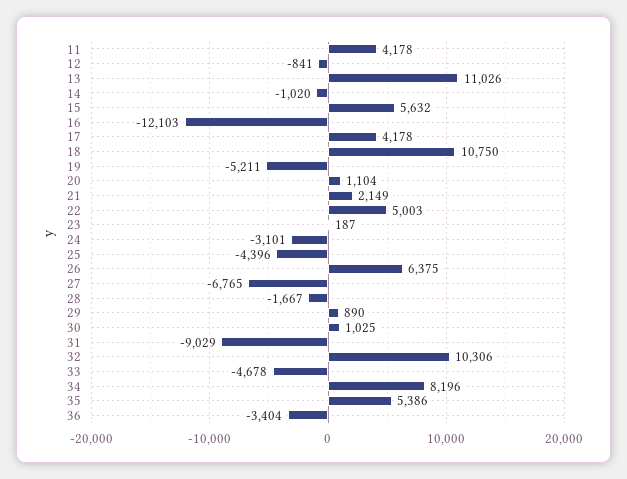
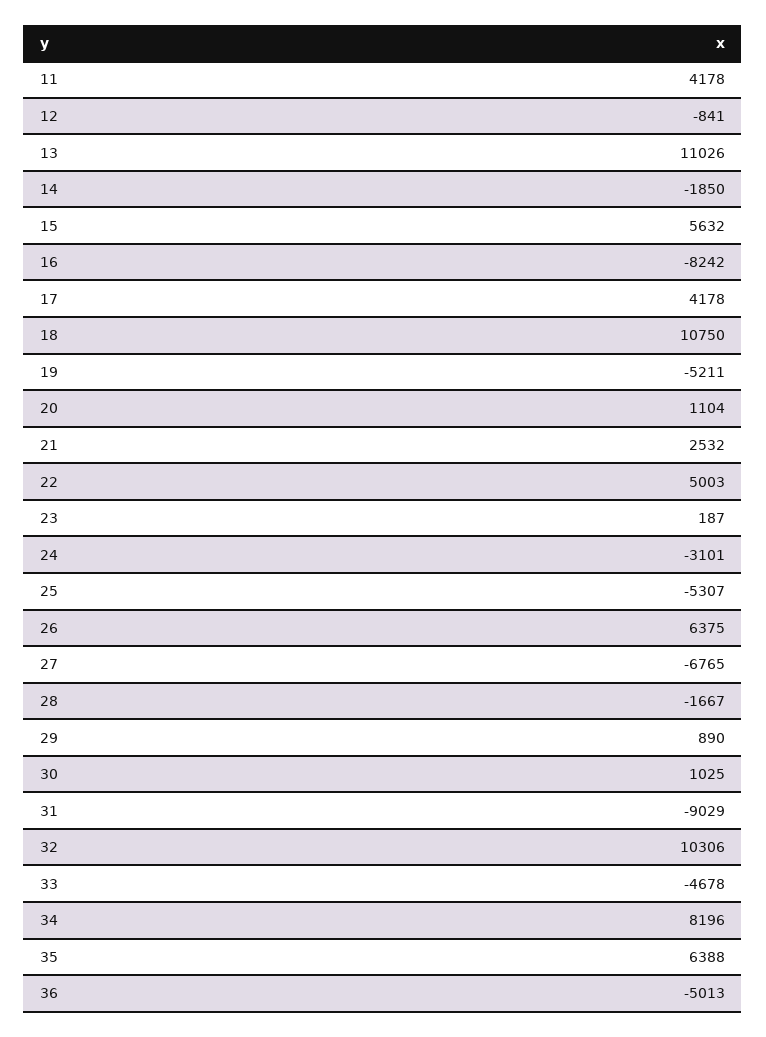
  {
    "11": 4178,
    "12": -841,
    "13": 11026,
-   "14": -1020,
+   "14": -1850,
    "15": 5632,
-   "16": -12103,
+   "16": -8242,
    "17": 4178,
    "18": 10750,
    "19": -5211,
    "20": 1104,
-   "21": 2149,
+   "21": 2532,
    "22": 5003,
    "23": 187,
    "24": -3101,
-   "25": -4396,
+   "25": -5307,
    "26": 6375,
    "27": -6765,
    "28": -1667,
    "29": 890,
    "30": 1025,
    "31": -9029,
    "32": 10306,
    "33": -4678,
    "34": 8196,
-   "35": 5386,
+   "35": 6388,
-   "36": -3404
+   "36": -5013
  }

